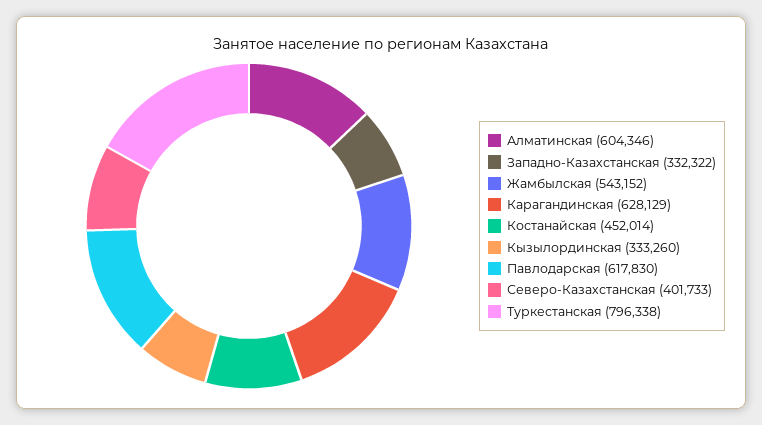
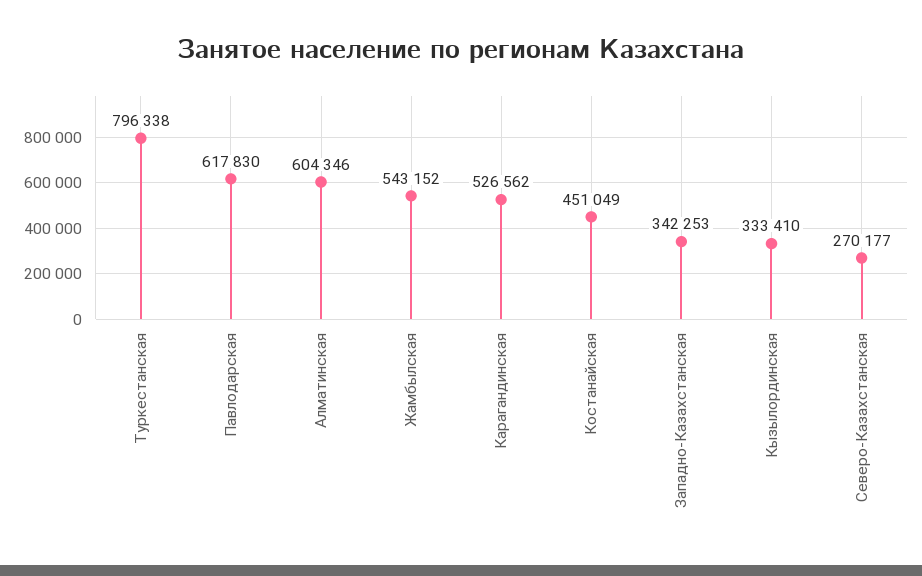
  {
    "Алматинская": 604346,
-   "Западно-Казахстанская": 332322,
+   "Западно-Казахстанская": 342253,
    "Жамбылская": 543152,
-   "Карагандинская": 628129,
+   "Карагандинская": 526562,
-   "Костанайская": 452014,
+   "Костанайская": 451049,
-   "Кызылординская": 333260,
+   "Кызылординская": 333410,
    "Павлодарская": 617830,
-   "Северо-Казахстанская": 401733,
+   "Северо-Казахстанская": 270177,
    "Туркестанская": 796338
  }

